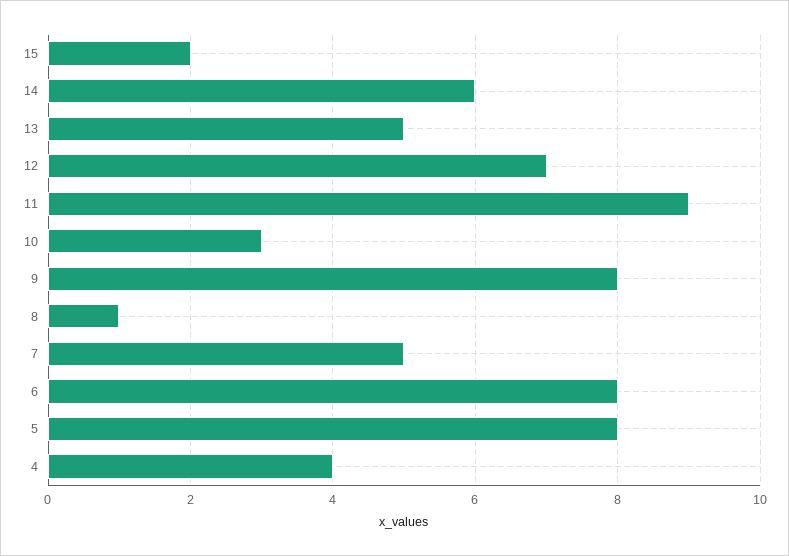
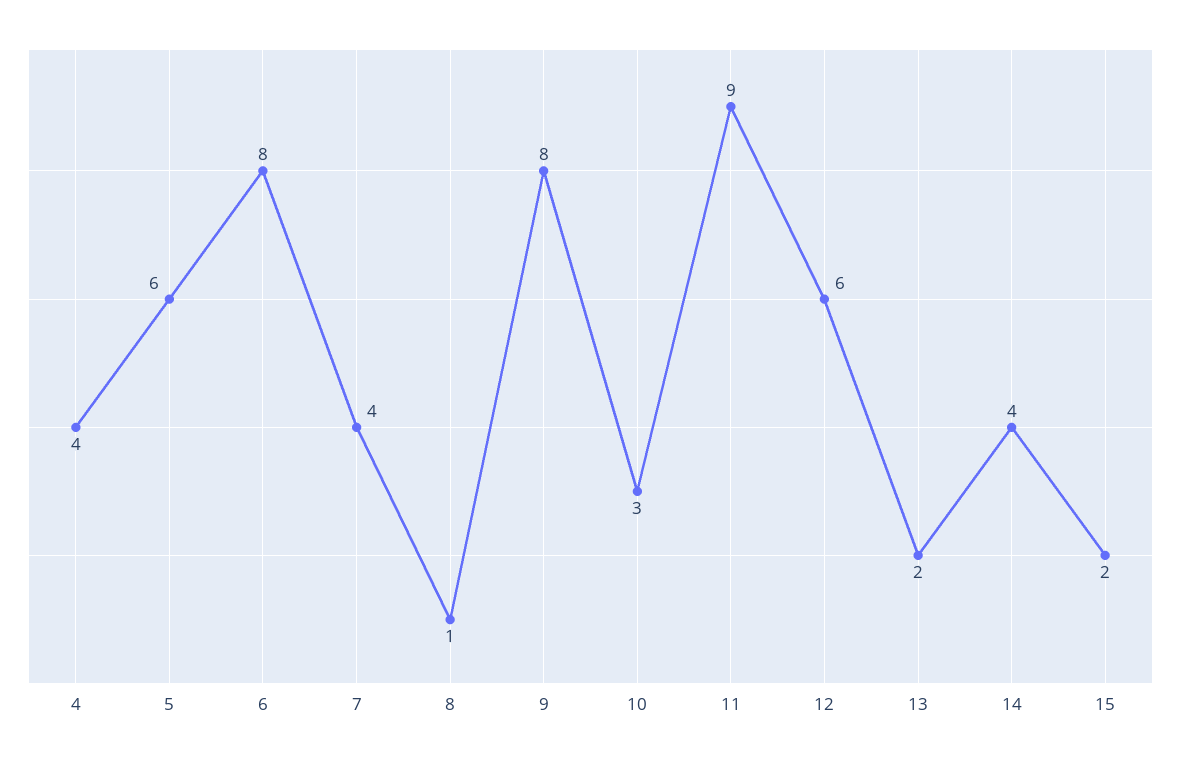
  {
    "15": 2,
-   "14": 6,
+   "14": 4,
-   "13": 5,
+   "13": 2,
-   "12": 7,
+   "12": 6,
    "11": 9,
    "10": 3,
    "9": 8,
    "8": 1,
-   "7": 5,
+   "7": 4,
    "6": 8,
-   "5": 8,
+   "5": 6,
    "4": 4
  }

